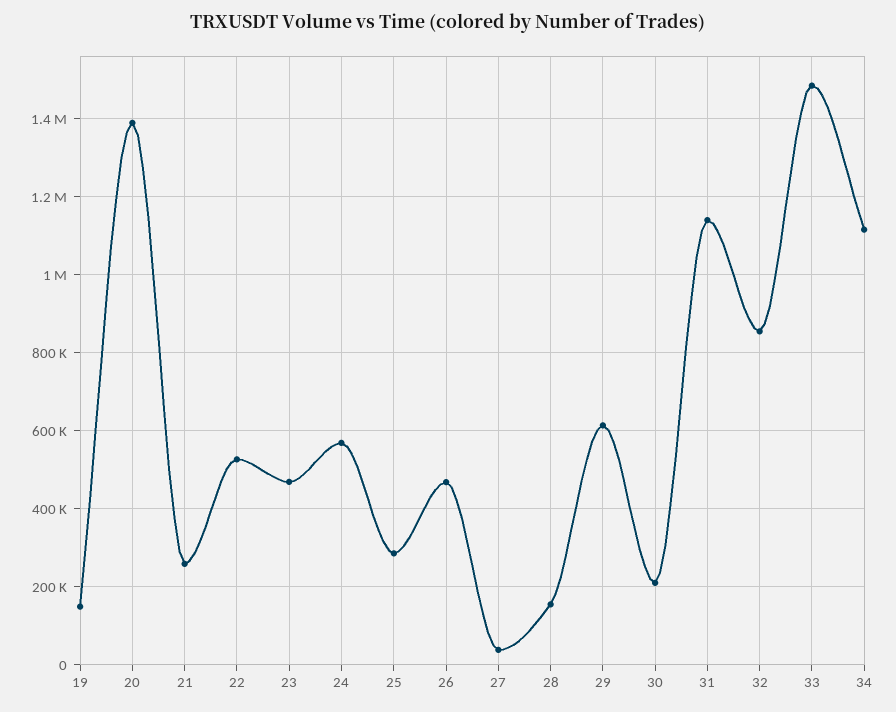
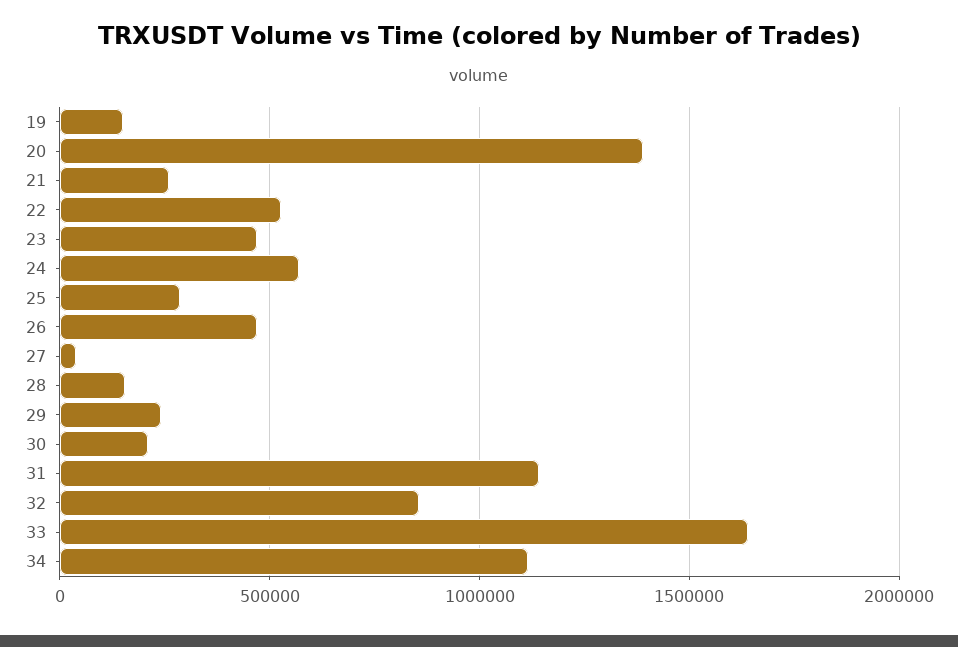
  {
    "19": 140000,
    "20": 1400000,
    "21": 260000,
    "22": 520000,
    "23": 460000,
    "24": 560000,
    "25": 280000,
    "26": 460000,
    "27": 40000,
    "28": 160000,
-   "29": 620000,
+   "29": 250000,
    "30": 220000,
    "31": 1140000,
    "32": 860000,
-   "33": 1480000,
+   "33": 1650000,
    "34": 1120000
  }

